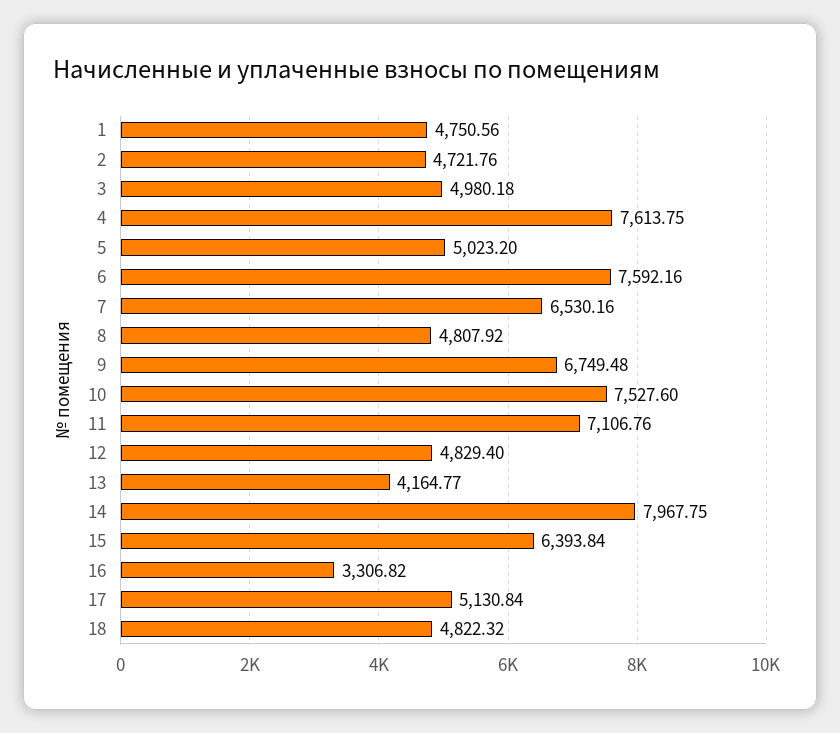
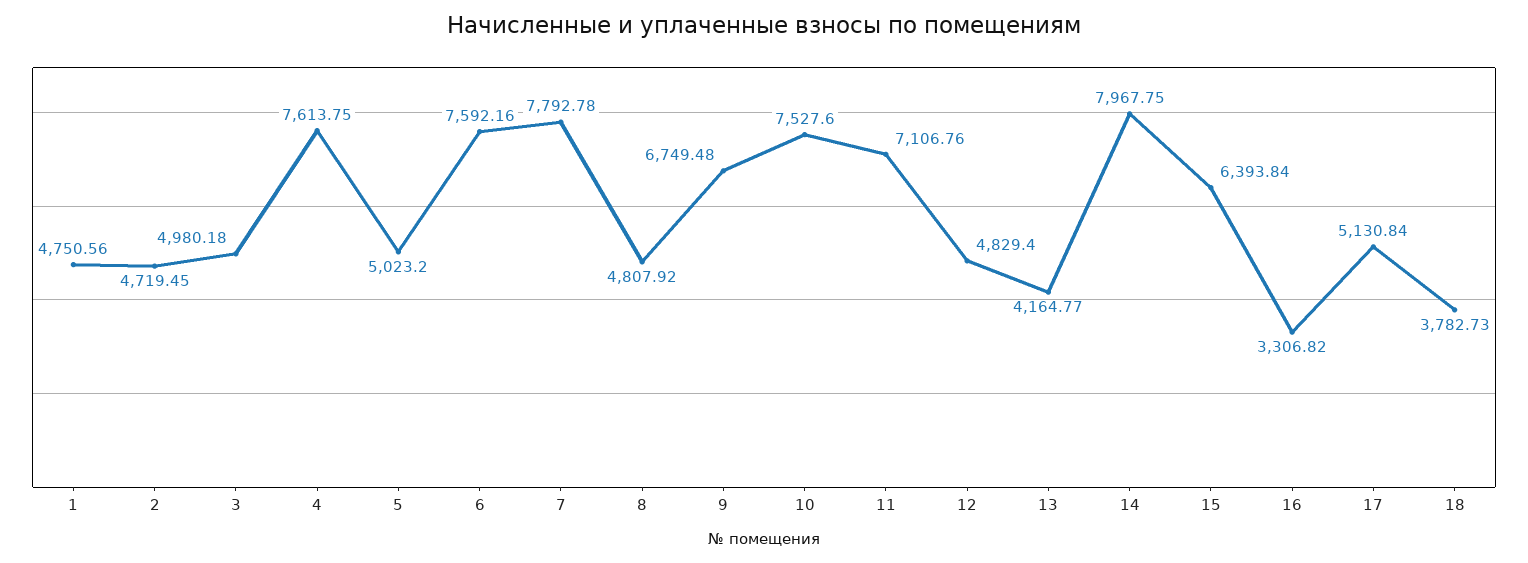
  {
    "1": 4750.56,
-   "2": 4721.76,
+   "2": 4719.45,
    "3": 4980.18,
    "4": 7613.75,
    "5": 5023.2,
    "6": 7592.16,
-   "7": 6530.16,
+   "7": 7792.78,
    "8": 4807.92,
    "9": 6749.48,
    "10": 7527.6,
    "11": 7106.76,
    "12": 4829.4,
    "13": 4164.77,
    "14": 7967.75,
    "15": 6393.84,
    "16": 3306.82,
    "17": 5130.84,
-   "18": 4822.32
+   "18": 3782.73
  }

